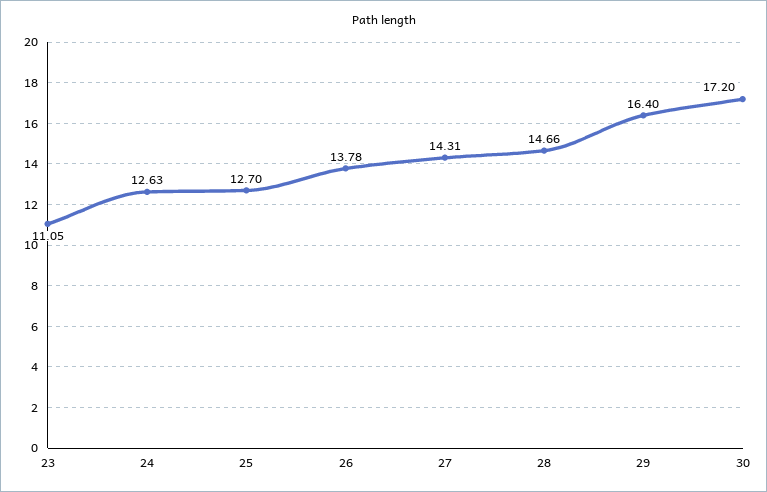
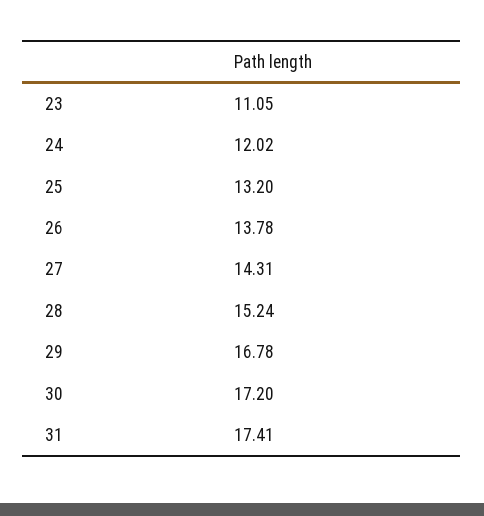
  {
    "23": 11.05,
-   "24": 12.63,
+   "24": 12.02,
-   "25": 12.7,
+   "25": 13.2,
    "26": 13.78,
    "27": 14.31,
-   "28": 14.66,
+   "28": 15.24,
-   "29": 16.4,
+   "29": 16.78,
-   "30": 17.2
+   "30": 17.2,
+   "31": 17.41
  }

